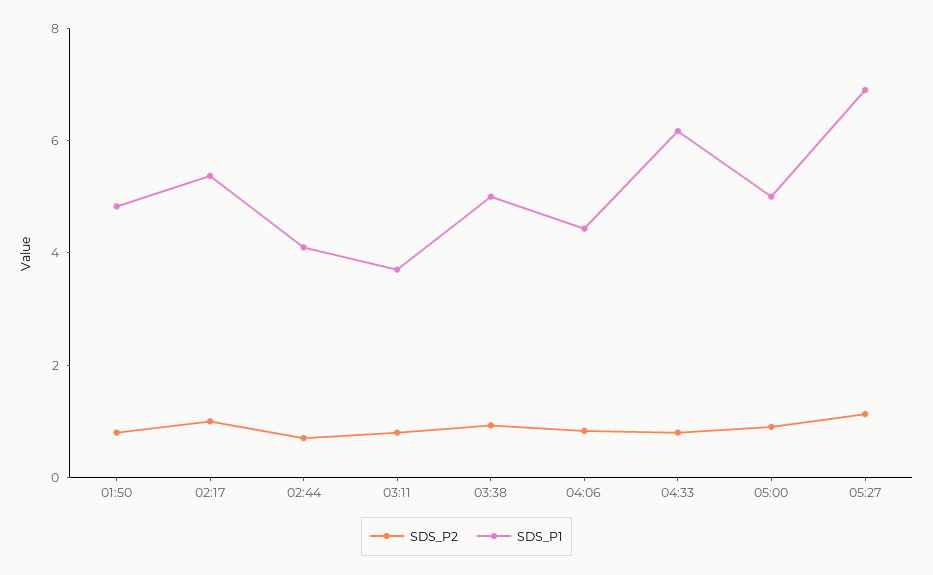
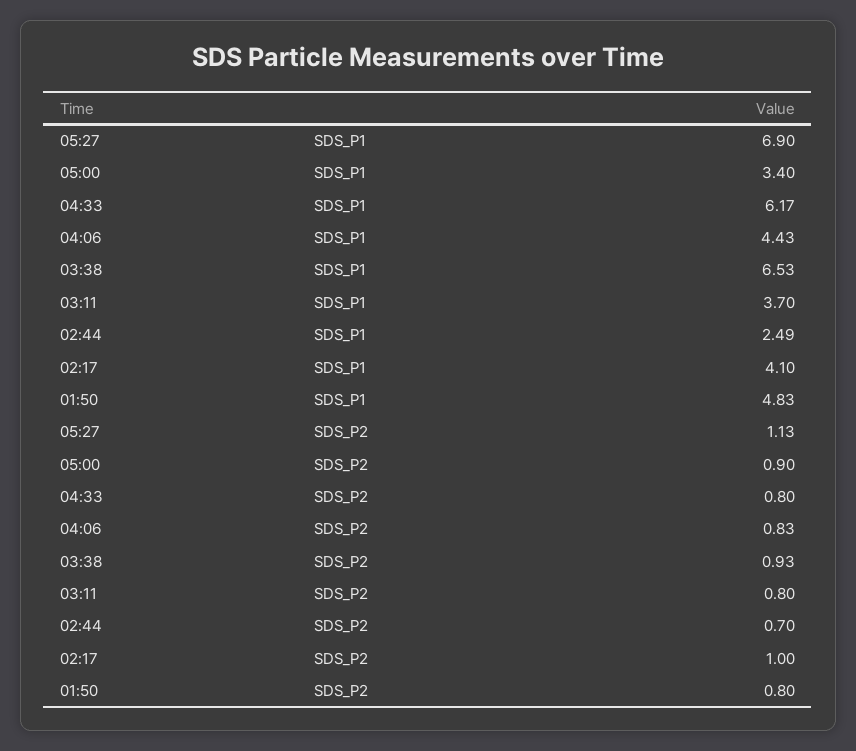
  {
    "SDS_P2": {
      "01:50": 0.8,
      "02:17": 1,
      "02:44": 0.7,
      "03:11": 0.8,
      "03:38": 0.93,
      "04:06": 0.83,
      "04:33": 0.8,
      "05:00": 0.9,
      "05:27": 1.13
    },
    "SDS_P1": {
      "01:50": 4.83,
-     "02:17": 5.5,
+     "02:17": 4.1,
-     "02:44": 4,
+     "02:44": 2.49,
      "03:11": 3.7,
-     "03:38": 5,
+     "03:38": 6.53,
      "04:06": 4.43,
      "04:33": 6.17,
-     "05:00": 5,
+     "05:00": 3.4,
      "05:27": 6.9
    }
  }

